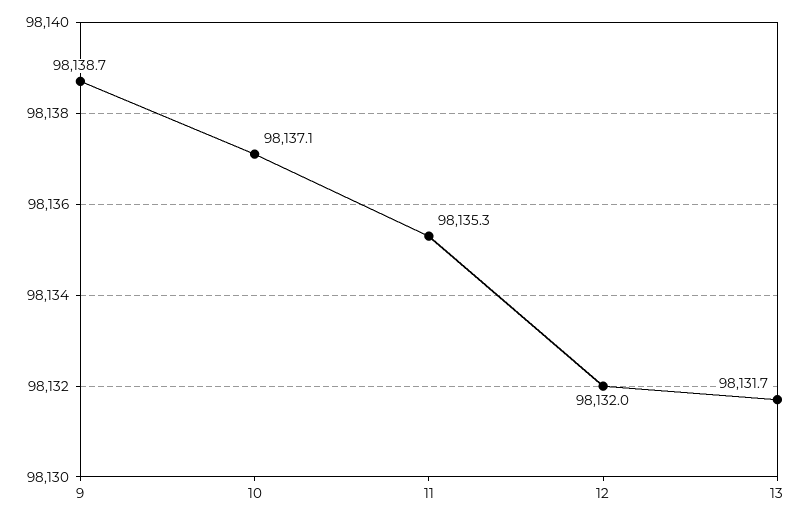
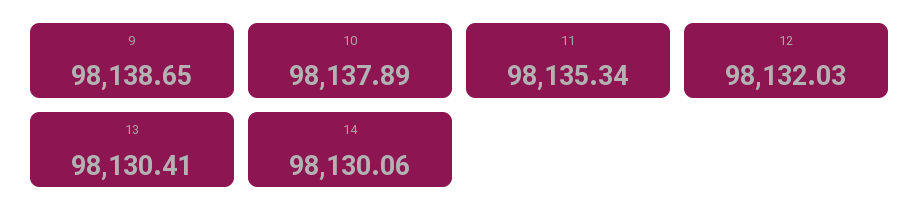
  {
    "9": 98138.65,
-   "10": 98137.1,
+   "10": 98137.89,
    "11": 98135.34,
    "12": 98132.03,
-   "13": 98131.7
+   "13": 98130.41,
+   "14": 98130.06
  }

